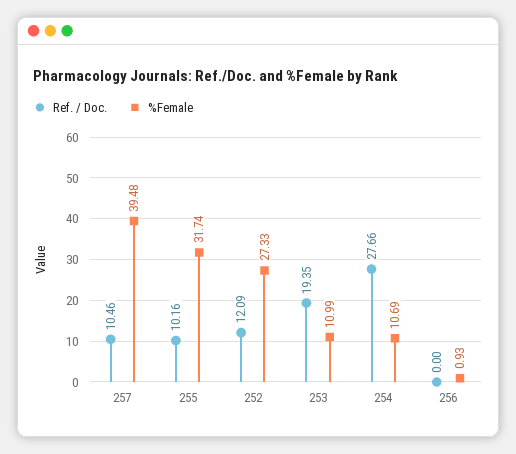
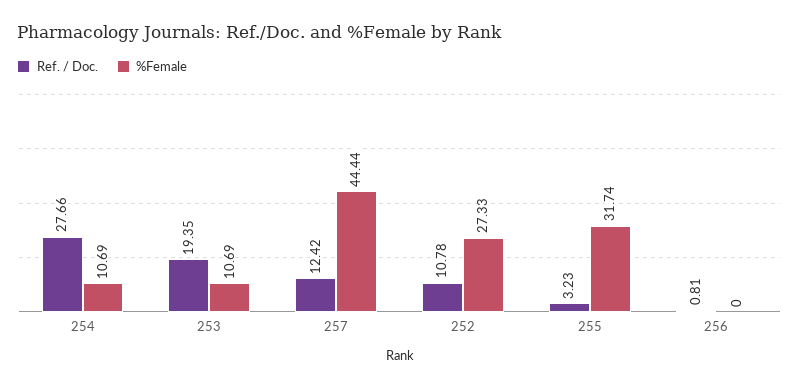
  {
    "Ref. / Doc.": {
-     "257": 10.46,
+     "257": 12.42,
-     "255": 10.16,
+     "255": 3.23,
-     "252": 12.09,
+     "252": 10.78,
      "253": 19.35,
      "254": 27.66,
-     "256": 0
+     "256": 0.81
    },
    "%Female": {
-     "257": 39.48,
+     "257": 44.44,
      "255": 31.74,
      "252": 27.33,
-     "253": 10.99,
+     "253": 10.69,
      "254": 10.69,
-     "256": 0.93
+     "256": 0
    }
  }

